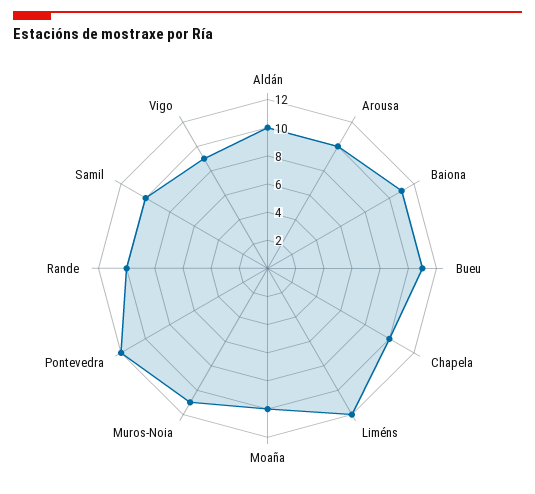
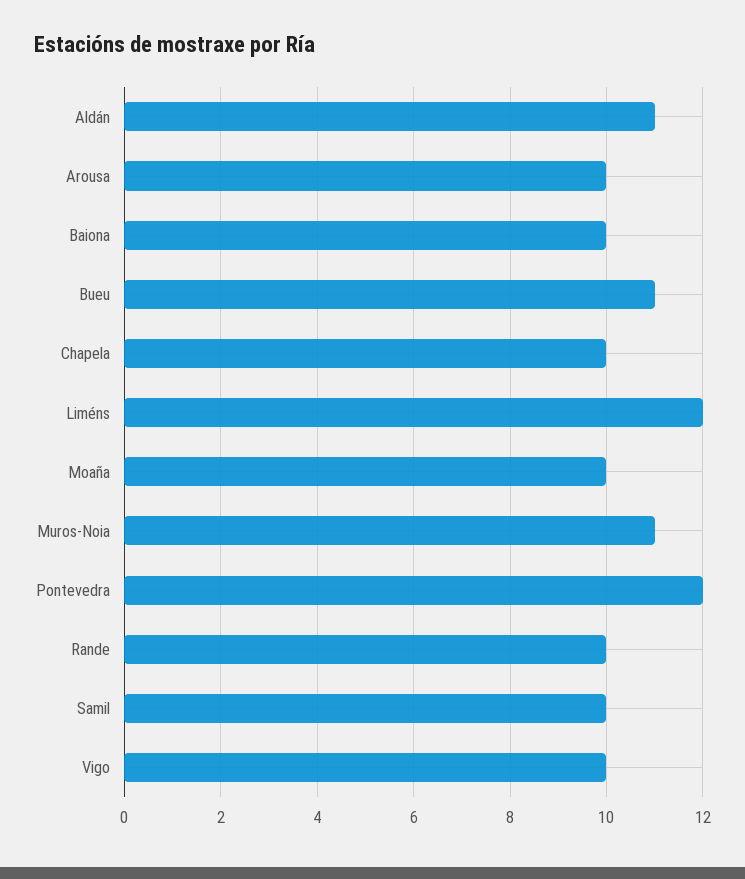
  {
-   "Aldán": 10,
+   "Aldán": 11,
    "Arousa": 10,
-   "Baiona": 11,
+   "Baiona": 10,
    "Bueu": 11,
    "Chapela": 10,
    "Liméns": 12,
    "Moaña": 10,
    "Muros-Noia": 11,
    "Pontevedra": 12,
    "Rande": 10,
    "Samil": 10,
-   "Vigo": 9
+   "Vigo": 10
  }

